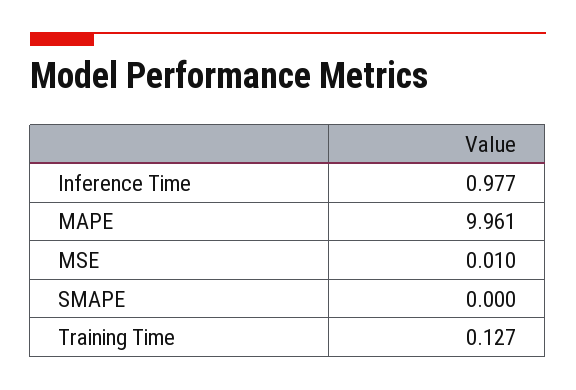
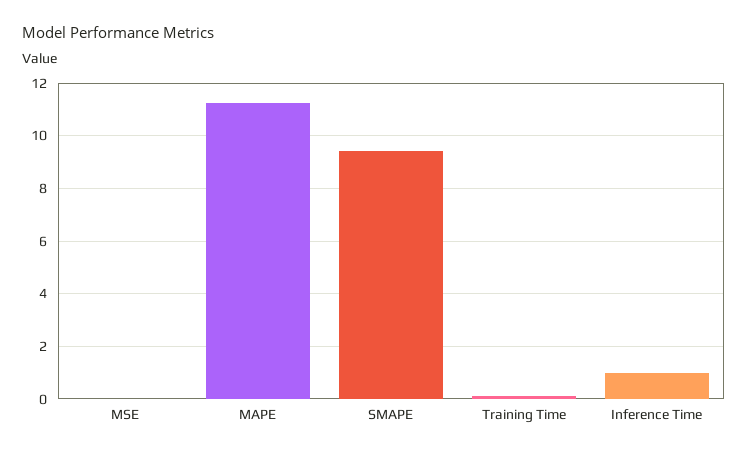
  {
    "Inference Time": 0.977,
-   "MAPE": 9.961,
+   "MAPE": 11.25,
    "MSE": 0.01,
-   "SMAPE": 0,
+   "SMAPE": 9.5,
    "Training Time": 0.127
  }

